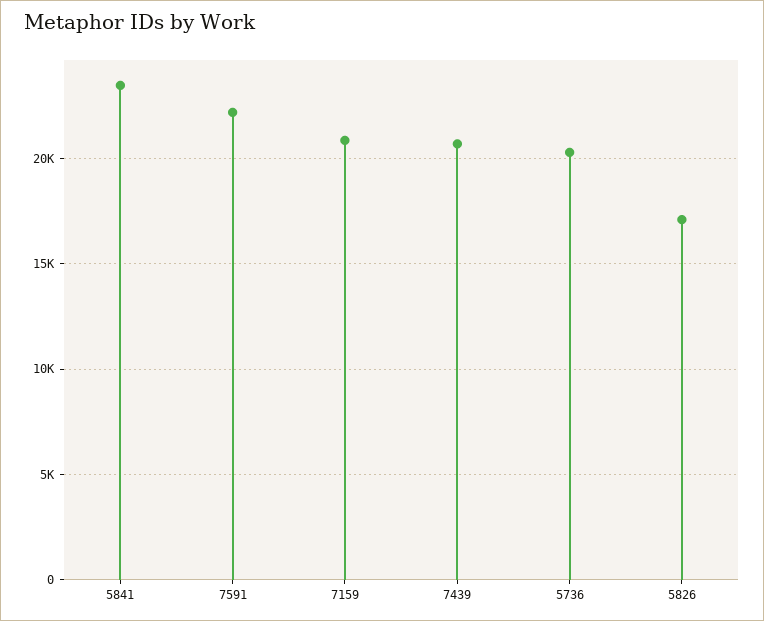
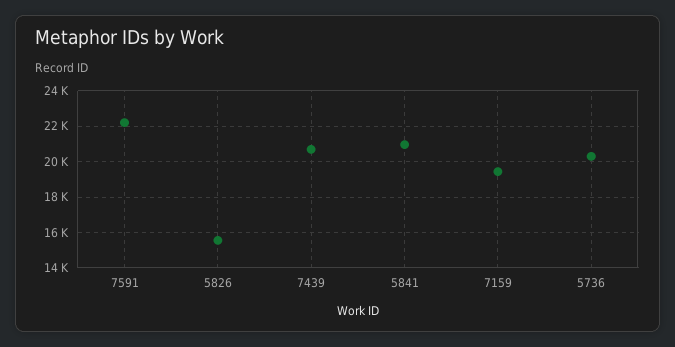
  {
-   "5841": 23500,
+   "5841": 21000,
    "7591": 22000,
-   "7159": 21000,
+   "7159": 19500,
    "7439": 20500,
    "5736": 20500,
-   "5826": 17000
+   "5826": 15500
  }

